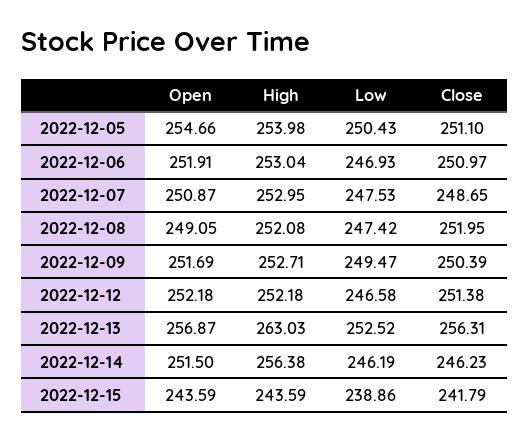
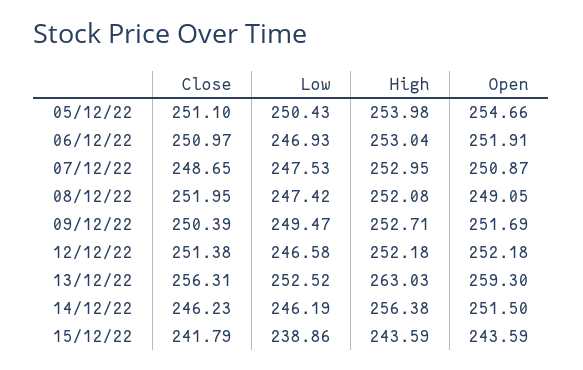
  {
    "Open": {
      "2022-12-05": 254.66,
      "2022-12-06": 251.91,
      "2022-12-07": 250.87,
      "2022-12-08": 249.05,
      "2022-12-09": 251.69,
      "2022-12-12": 252.18,
-     "2022-12-13": 256.87,
+     "2022-12-13": 259.3,
      "2022-12-14": 251.5,
      "2022-12-15": 243.59
    },
    "High": {
      "2022-12-05": 253.98,
      "2022-12-06": 253.04,
      "2022-12-07": 252.95,
      "2022-12-08": 252.08,
      "2022-12-09": 252.71,
      "2022-12-12": 252.18,
      "2022-12-13": 263.03,
      "2022-12-14": 256.38,
      "2022-12-15": 243.59
    },
    "Low": {
      "2022-12-05": 250.43,
      "2022-12-06": 246.93,
      "2022-12-07": 247.53,
      "2022-12-08": 247.42,
      "2022-12-09": 249.47,
      "2022-12-12": 246.58,
      "2022-12-13": 252.52,
      "2022-12-14": 246.19,
      "2022-12-15": 238.86
    },
    "Close": {
      "2022-12-05": 251.1,
      "2022-12-06": 250.97,
      "2022-12-07": 248.65,
      "2022-12-08": 251.95,
      "2022-12-09": 250.39,
      "2022-12-12": 251.38,
      "2022-12-13": 256.31,
      "2022-12-14": 246.23,
      "2022-12-15": 241.79
    }
  }

